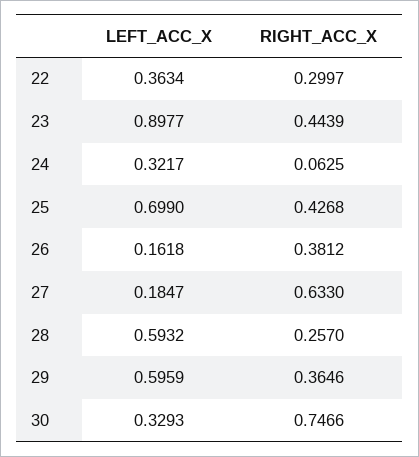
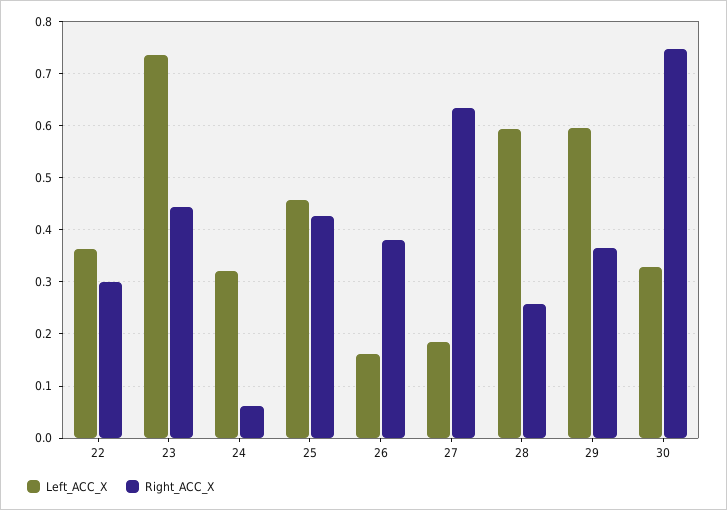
  {
    "LEFT_ACC_X": {
      "22": 0.3634,
-     "23": 0.8977,
+     "23": 0.74,
      "24": 0.3217,
-     "25": 0.699,
+     "25": 0.46,
      "26": 0.1618,
      "27": 0.1847,
      "28": 0.5932,
      "29": 0.5959,
      "30": 0.3293
    },
    "RIGHT_ACC_X": {
      "22": 0.2997,
      "23": 0.4439,
      "24": 0.0625,
      "25": 0.4268,
      "26": 0.3812,
      "27": 0.633,
      "28": 0.257,
      "29": 0.3646,
      "30": 0.7466
    }
  }

